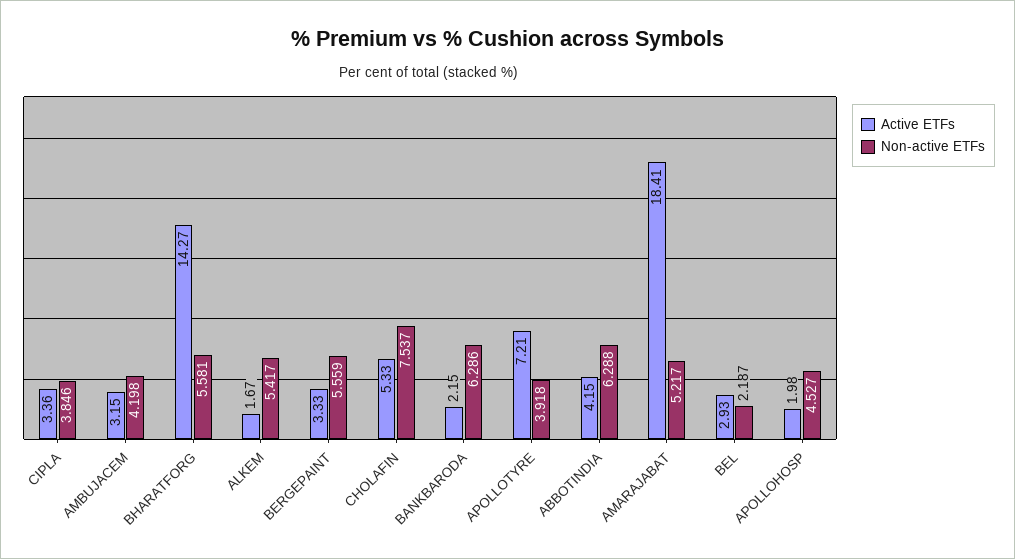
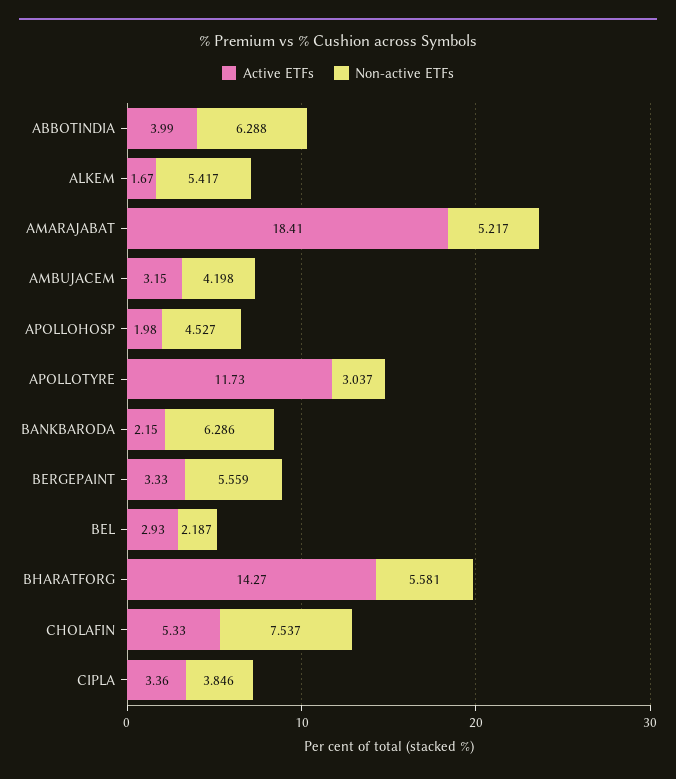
  {
    "Active ETFs": {
      "CIPLA": 3.36,
      "AMBUJACEM": 3.15,
      "BHARATFORG": 14.27,
      "ALKEM": 1.67,
      "BERGEPAINT": 3.33,
      "CHOLAFIN": 5.33,
      "BANKBARODA": 2.15,
-     "APOLLOTYRE": 7.21,
+     "APOLLOTYRE": 11.73,
-     "ABBOTINDIA": 4.15,
+     "ABBOTINDIA": 3.99,
      "AMARAJABAT": 18.41,
      "BEL": 2.93,
      "APOLLOHOSP": 1.98
    },
    "Non-active ETFs": {
      "CIPLA": 3.846,
      "AMBUJACEM": 4.198,
      "BHARATFORG": 5.581,
      "ALKEM": 5.417,
      "BERGEPAINT": 5.559,
      "CHOLAFIN": 7.537,
      "BANKBARODA": 6.286,
-     "APOLLOTYRE": 3.918,
+     "APOLLOTYRE": 3.037,
      "ABBOTINDIA": 6.288,
      "AMARAJABAT": 5.217,
      "BEL": 2.187,
      "APOLLOHOSP": 4.527
    }
  }

